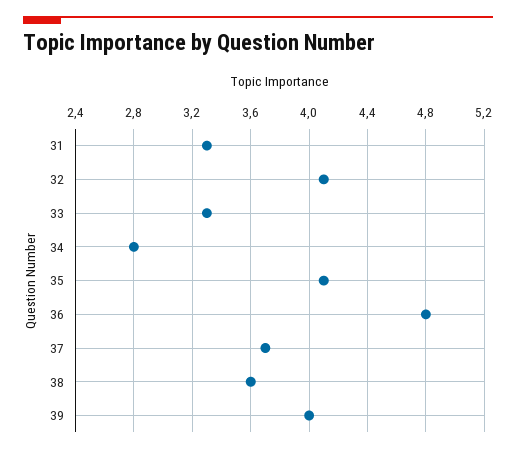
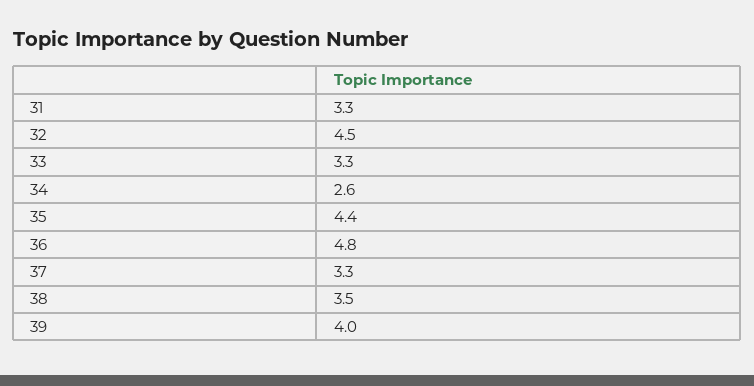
  {
    "31": 3.3,
-   "32": 4.1,
+   "32": 4.5,
    "33": 3.3,
-   "34": 2.8,
+   "34": 2.6,
-   "35": 4.1,
+   "35": 4.4,
    "36": 4.8,
-   "37": 3.7,
+   "37": 3.3,
-   "38": 3.6,
+   "38": 3.5,
    "39": 4
  }

